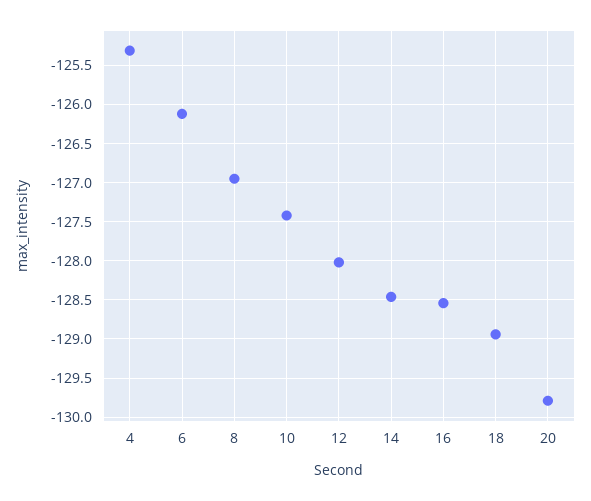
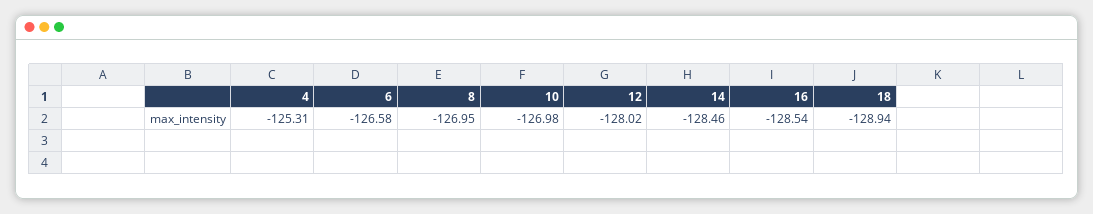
  {
    "4": -125.31,
-   "6": -126.1,
+   "6": -126.58,
    "8": -126.95,
-   "10": -127.4,
+   "10": -126.98,
    "12": -128.02,
    "14": -128.46,
    "16": -128.54,
-   "18": -128.94,
+   "18": -128.94
-   "20": -129.8
  }

